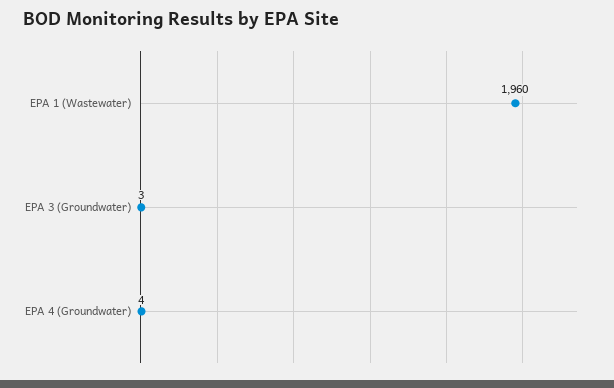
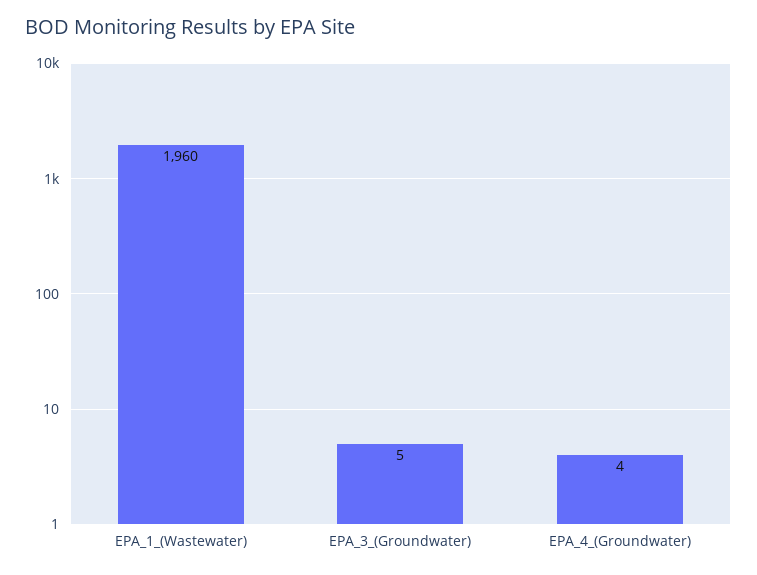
  {
    "EPA 1 (Wastewater)": 1960,
-   "EPA 3 (Groundwater)": 3,
+   "EPA 3 (Groundwater)": 5,
    "EPA 4 (Groundwater)": 4
  }

